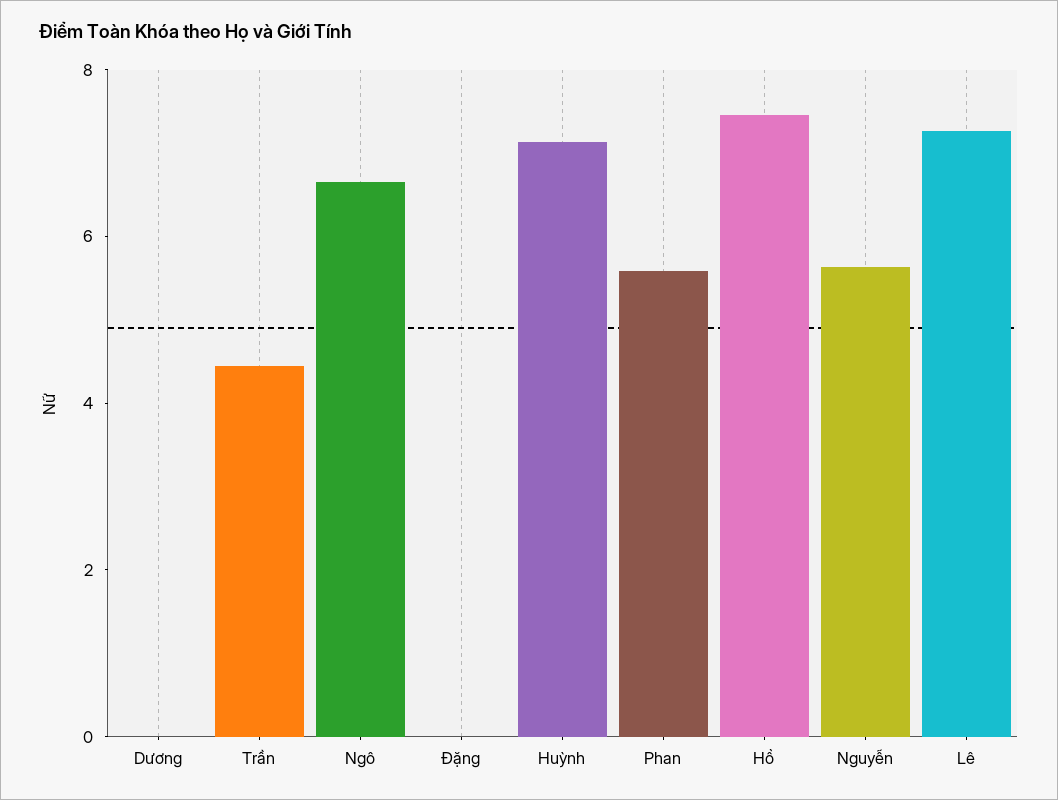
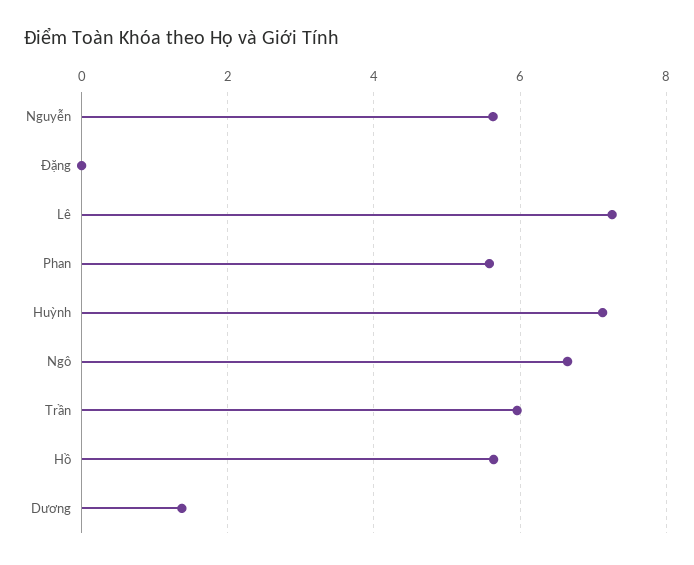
  {
-   "Dương": 0,
+   "Dương": 1.4,
-   "Trần": 4.5,
+   "Trần": 6,
    "Ngô": 6.6,
    "Đặng": 0,
    "Huỳnh": 7.2,
    "Phan": 5.6,
-   "Hồ": 7.5,
+   "Hồ": 5.6,
    "Nguyễn": 5.6,
    "Lê": 7.2
  }

